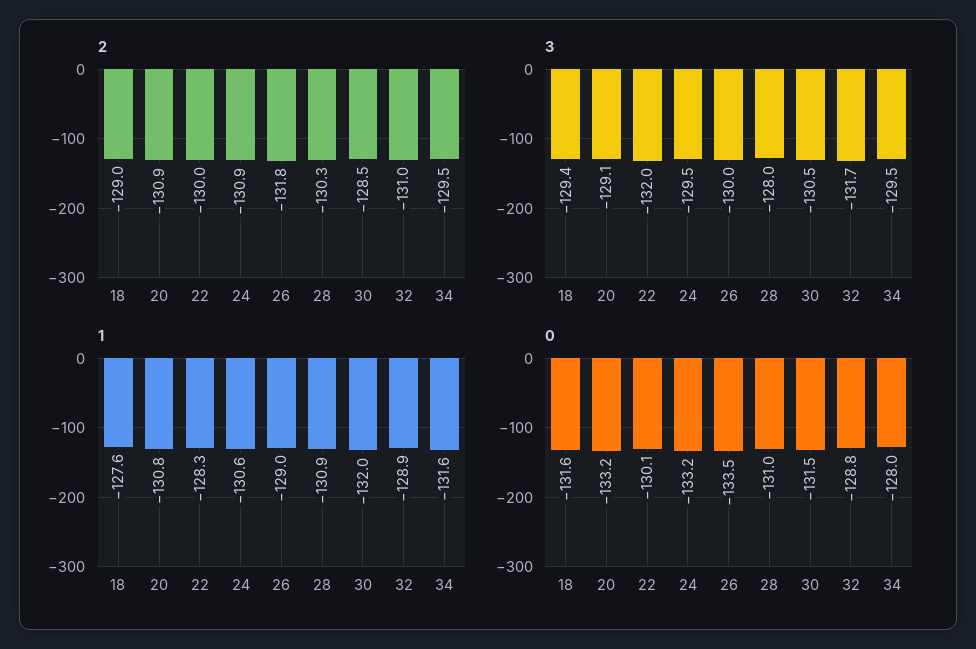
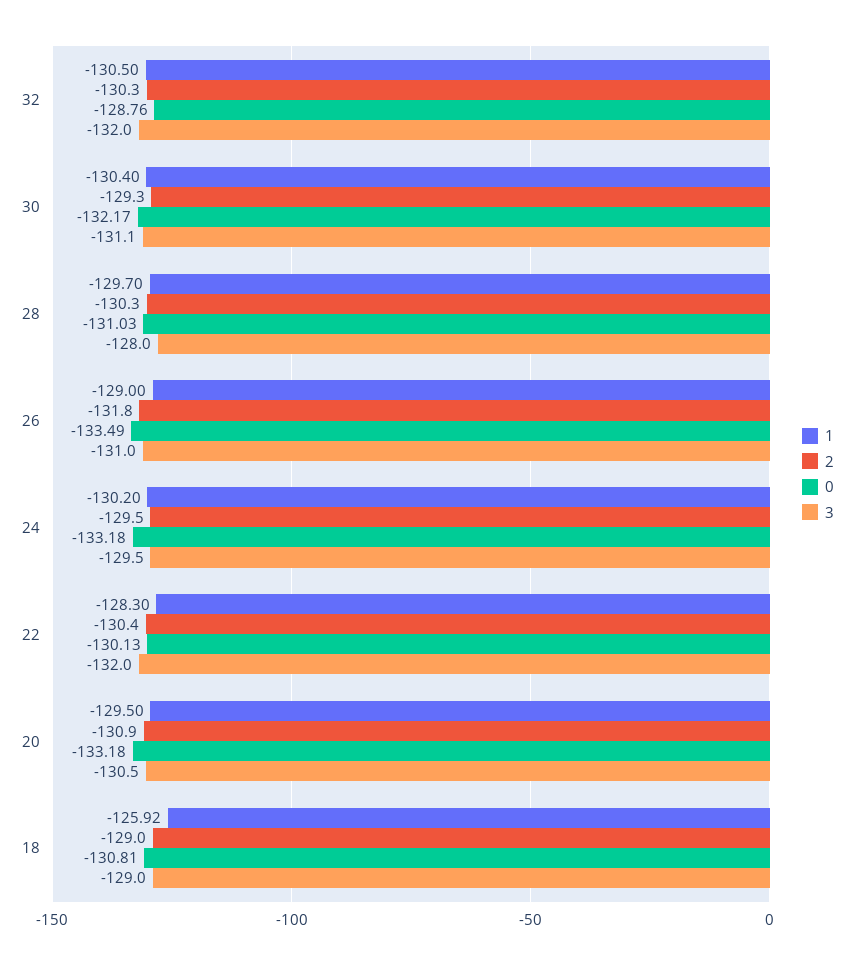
  {
    "2": {
      "18": -129,
      "20": -130.9,
-     "22": -130,
+     "22": -130.4,
-     "24": -130.9,
+     "24": -129.5,
      "26": -131.8,
      "28": -130.3,
-     "30": -128.5,
+     "30": -129.3,
-     "32": -131,
+     "32": -130.3
-     "34": -129.5
    },
    "3": {
-     "18": -129.4,
+     "18": -129,
-     "20": -129.1,
+     "20": -130.5,
      "22": -132,
      "24": -129.5,
-     "26": -130,
+     "26": -131,
      "28": -128,
-     "30": -130.5,
+     "30": -131.1,
-     "32": -131.7,
+     "32": -132
-     "34": -129.5
    },
    "1": {
-     "18": -127.6,
+     "18": -125.92,
-     "20": -130.8,
+     "20": -129.5,
      "22": -128.3,
-     "24": -130.6,
+     "24": -130.2,
      "26": -129,
-     "28": -130.9,
+     "28": -129.7,
-     "30": -132,
+     "30": -130.4,
-     "32": -128.9,
+     "32": -130.5
-     "34": -131.6
    },
    "0": {
-     "18": -131.6,
+     "18": -130.81,
      "20": -133.18,
      "22": -130.13,
      "24": -133.18,
      "26": -133.49,
      "28": -131.03,
-     "30": -131.5,
+     "30": -132.17,
-     "32": -128.76,
+     "32": -128.76
-     "34": -128
    }
  }

